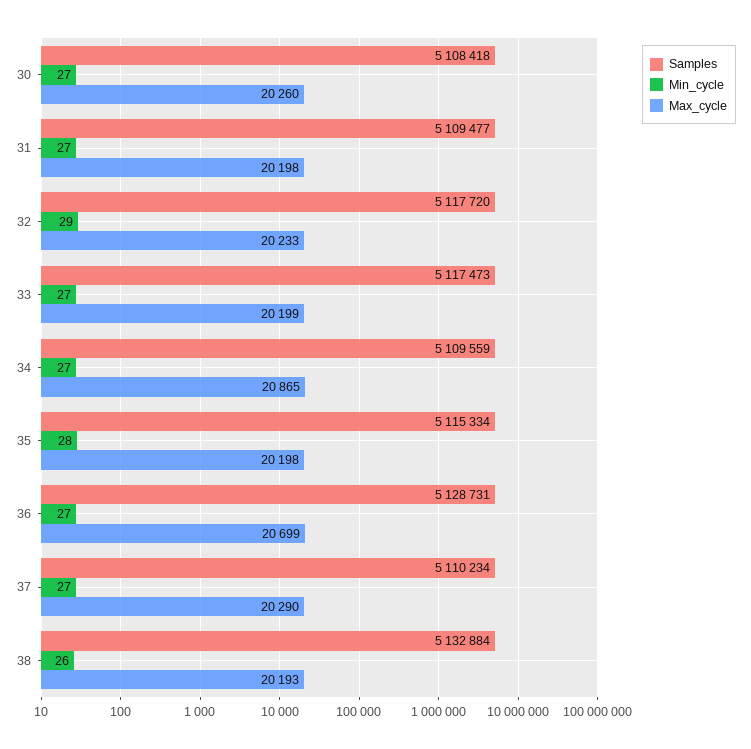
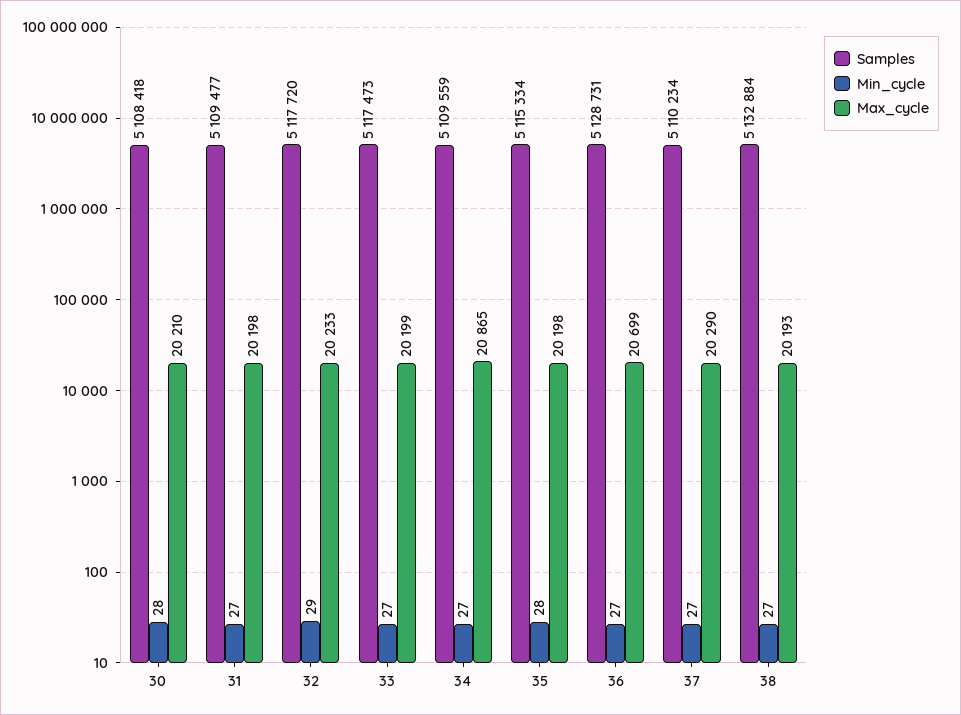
  {
    "Samples": {
      "30": 5108418,
      "31": 5109477,
      "32": 5117720,
      "33": 5117473,
      "34": 5109559,
      "35": 5115334,
      "36": 5128731,
      "37": 5110234,
      "38": 5132884
    },
    "Min_cycle": {
-     "30": 27,
+     "30": 28,
      "31": 27,
      "32": 29,
      "33": 27,
      "34": 27,
      "35": 28,
      "36": 27,
      "37": 27,
-     "38": 26
+     "38": 27
    },
    "Max_cycle": {
-     "30": 20260,
+     "30": 20210,
      "31": 20198,
      "32": 20233,
      "33": 20199,
      "34": 20865,
      "35": 20198,
      "36": 20699,
      "37": 20290,
      "38": 20193
    }
  }

